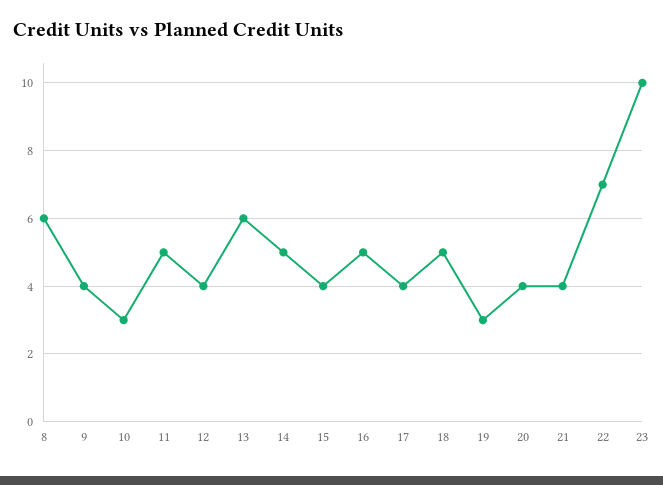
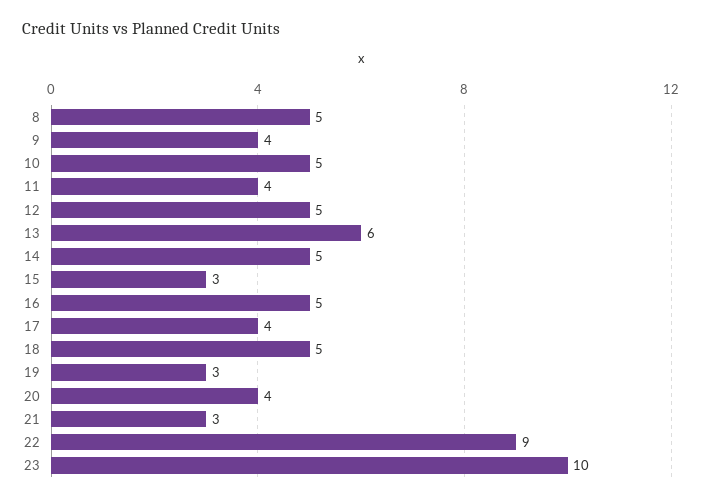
  {
-   "8": 6,
+   "8": 5,
    "9": 4,
-   "10": 3,
+   "10": 5,
-   "11": 5,
+   "11": 4,
-   "12": 4,
+   "12": 5,
    "13": 6,
    "14": 5,
-   "15": 4,
+   "15": 3,
    "16": 5,
    "17": 4,
    "18": 5,
    "19": 3,
    "20": 4,
-   "21": 4,
+   "21": 3,
-   "22": 7,
+   "22": 9,
    "23": 10
  }

